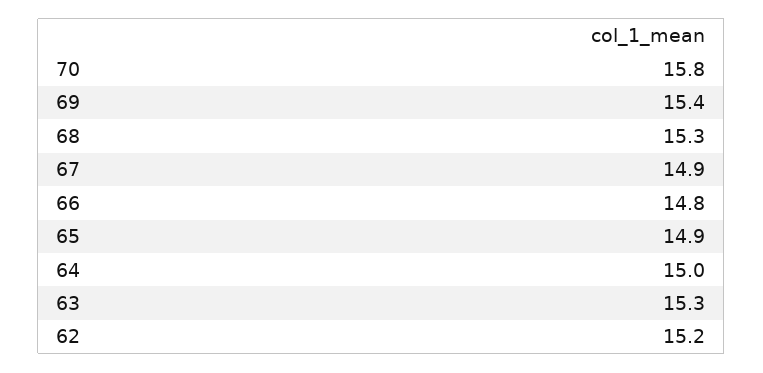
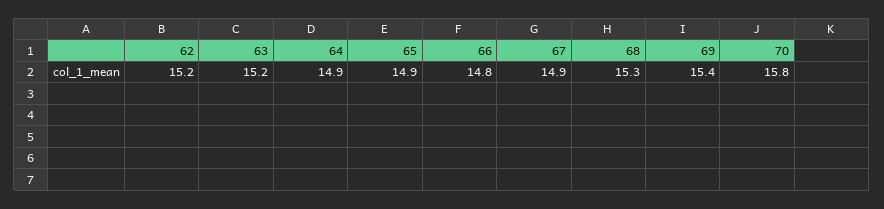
  {
    "70": 15.8,
    "69": 15.4,
    "68": 15.3,
    "67": 14.9,
    "66": 14.8,
    "65": 14.9,
-   "64": 15,
+   "64": 14.9,
-   "63": 15.3,
+   "63": 15.2,
    "62": 15.2
  }

